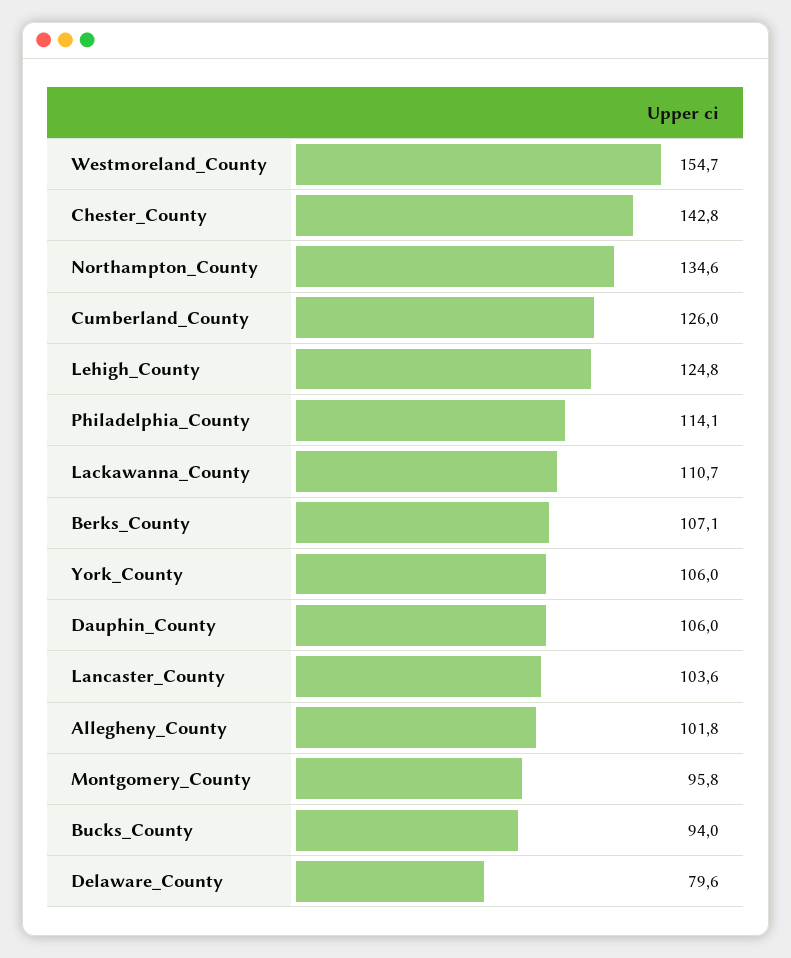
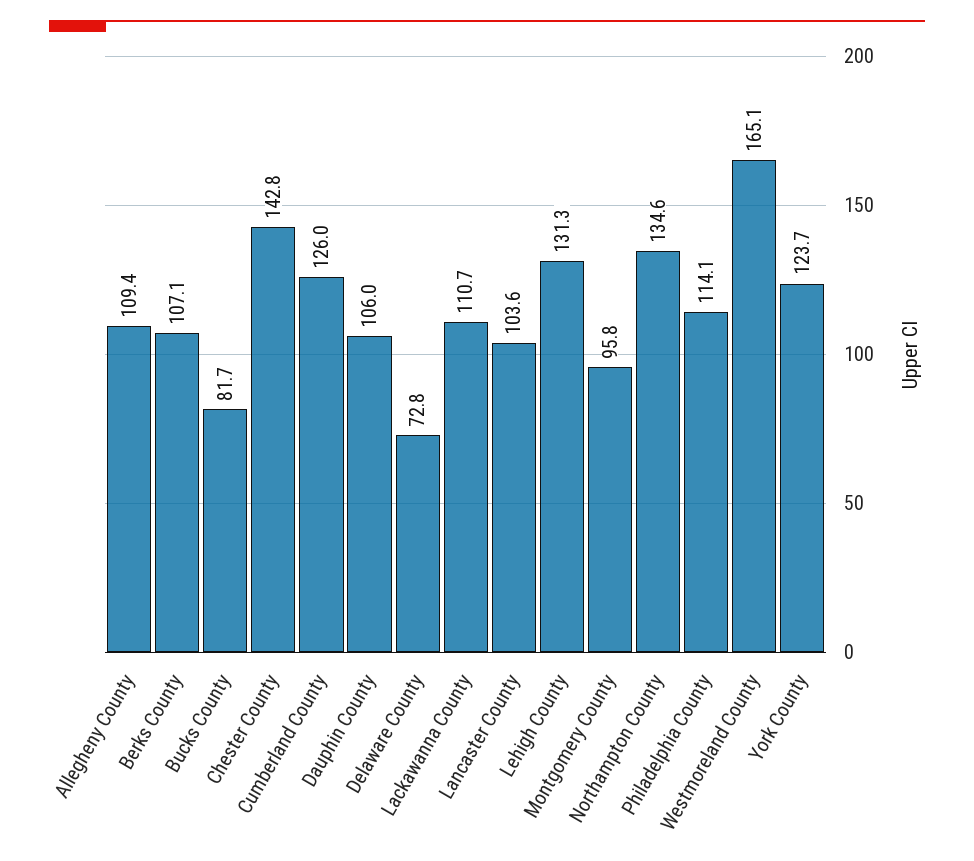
  {
-   "Westmoreland_County": 154.7,
+   "Westmoreland_County": 165.1,
    "Chester_County": 142.8,
    "Northampton_County": 134.6,
    "Cumberland_County": 126,
-   "Lehigh_County": 124.8,
+   "Lehigh_County": 131.3,
    "Philadelphia_County": 114.1,
    "Lackawanna_County": 110.7,
    "Berks_County": 107.1,
-   "York_County": 106,
+   "York_County": 123.7,
    "Dauphin_County": 106,
    "Lancaster_County": 103.6,
-   "Allegheny_County": 101.8,
+   "Allegheny_County": 109.4,
    "Montgomery_County": 95.8,
-   "Bucks_County": 94,
+   "Bucks_County": 81.7,
-   "Delaware_County": 79.6
+   "Delaware_County": 72.8
  }

